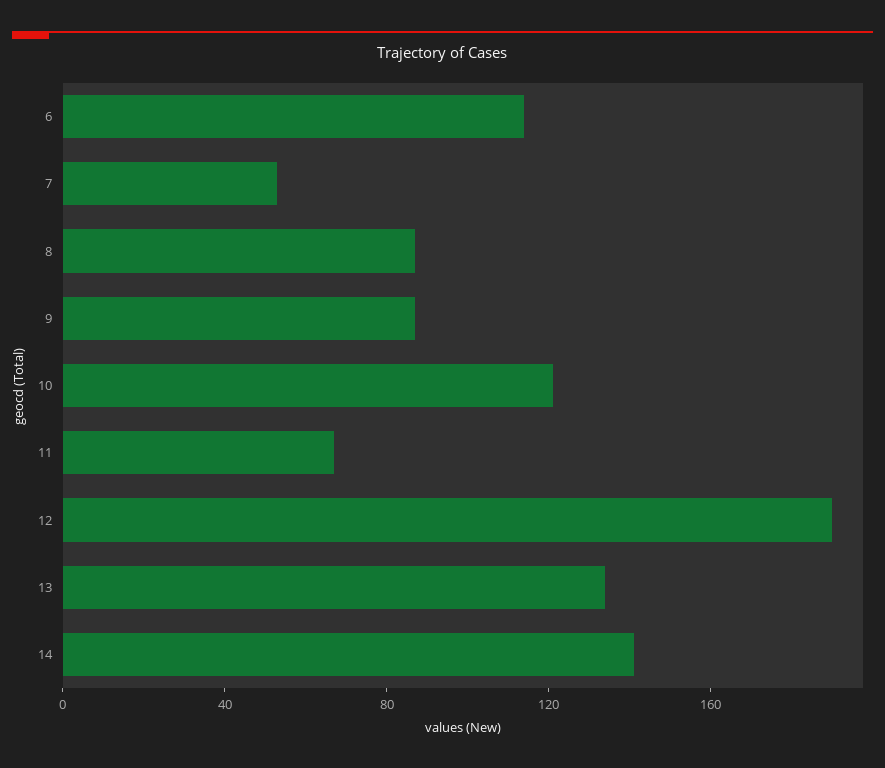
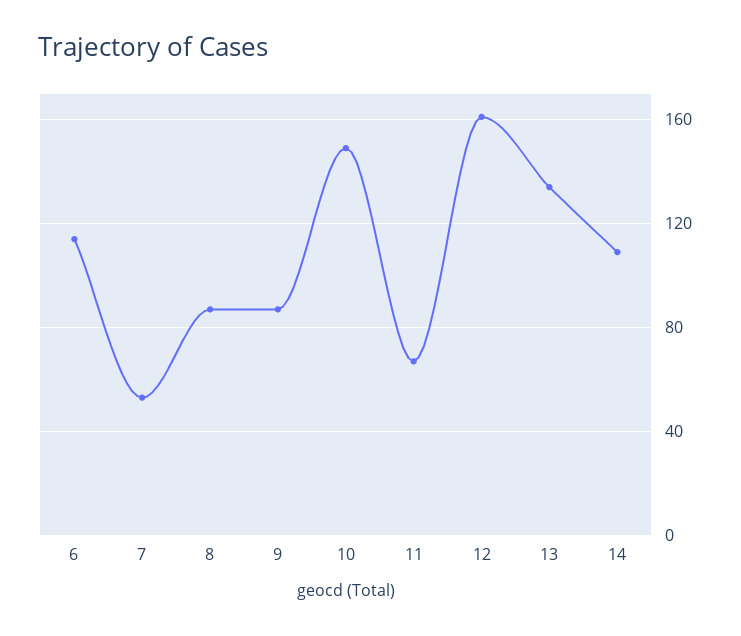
  {
    "6": 115,
    "7": 55,
    "8": 85,
    "9": 85,
-   "10": 120,
+   "10": 150,
    "11": 65,
-   "12": 190,
+   "12": 160,
    "13": 135,
-   "14": 140
+   "14": 110
  }

